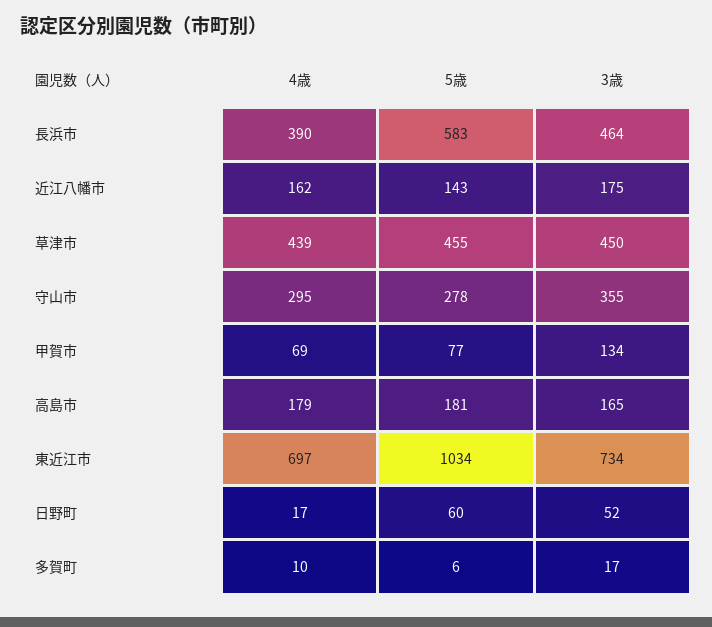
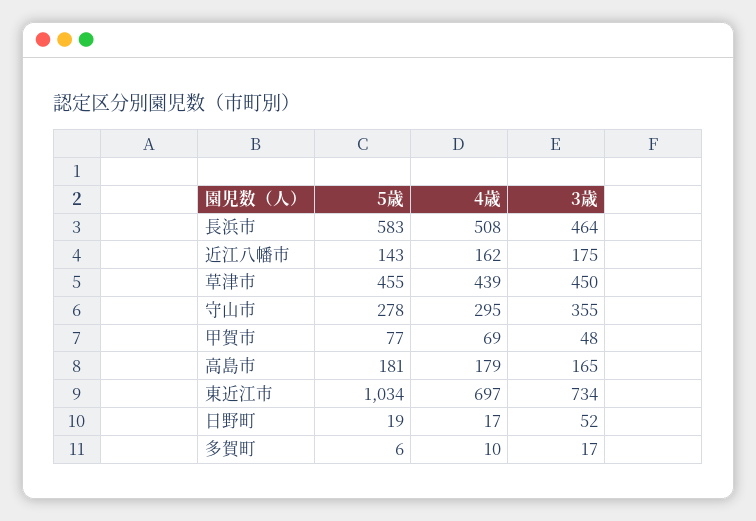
  {
    "4歳": {
-     "長浜市": 390,
+     "長浜市": 508,
      "近江八幡市": 162,
      "草津市": 439,
      "守山市": 295,
      "甲賀市": 69,
      "高島市": 179,
      "東近江市": 697,
      "日野町": 17,
      "多賀町": 10
    },
    "5歳": {
      "長浜市": 583,
      "近江八幡市": 143,
      "草津市": 455,
      "守山市": 278,
      "甲賀市": 77,
      "高島市": 181,
      "東近江市": 1034,
-     "日野町": 60,
+     "日野町": 19,
      "多賀町": 6
    },
    "3歳": {
      "長浜市": 464,
      "近江八幡市": 175,
      "草津市": 450,
      "守山市": 355,
-     "甲賀市": 134,
+     "甲賀市": 48,
      "高島市": 165,
      "東近江市": 734,
      "日野町": 52,
      "多賀町": 17
    }
  }

